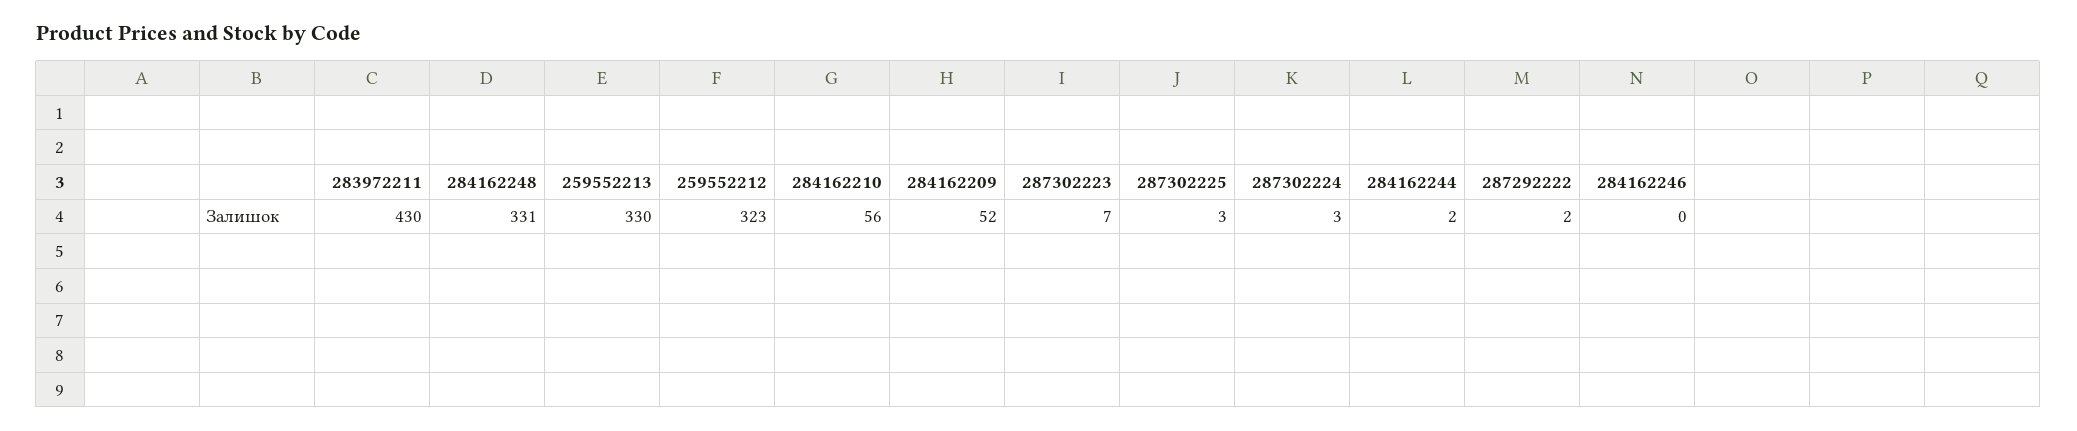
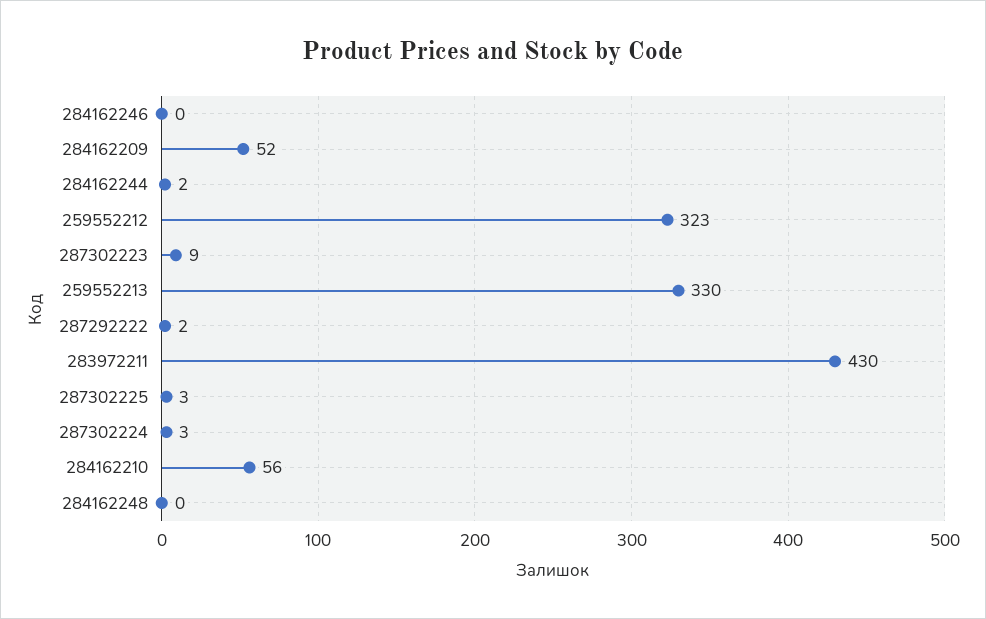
  {
    "283972211": 430,
-   "284162248": 331,
+   "284162248": 0,
    "259552213": 330,
    "259552212": 323,
    "284162210": 56,
    "284162209": 52,
-   "287302223": 7,
+   "287302223": 9,
    "287302225": 3,
    "287302224": 3,
    "284162244": 2,
    "287292222": 2,
    "284162246": 0
  }

